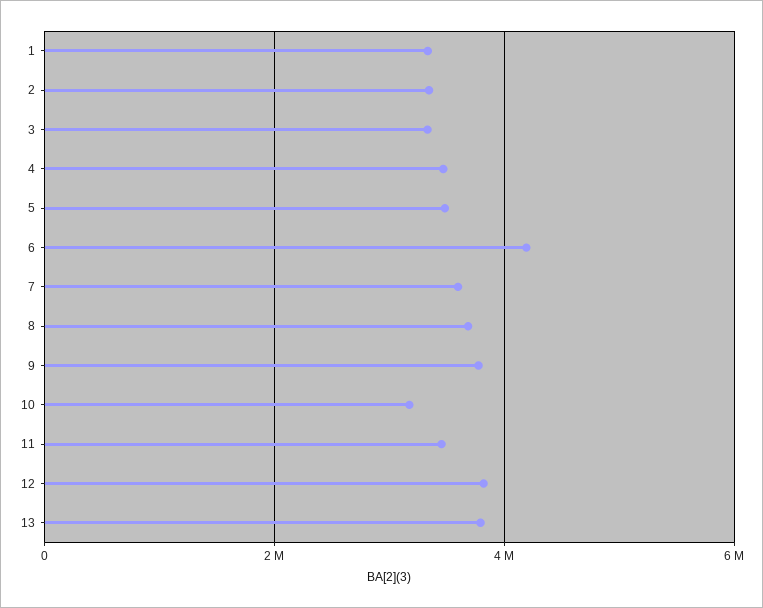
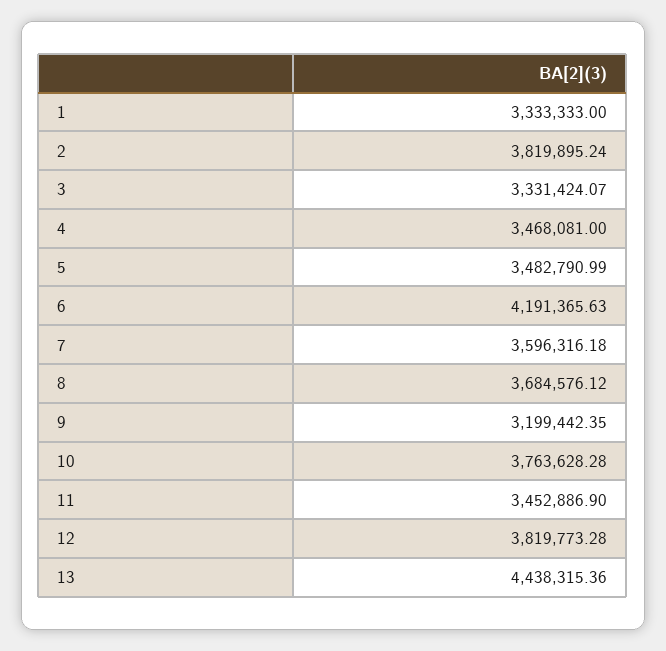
  {
    "1": 3333333,
-   "2": 3400000,
+   "2": 3819895.24,
    "3": 3331424.07,
    "4": 3468081,
    "5": 3482790.99,
    "6": 4191365.63,
    "7": 3596316.18,
    "8": 3684576.12,
-   "9": 3800000,
+   "9": 3199442.35,
-   "10": 3200000,
+   "10": 3763628.28,
    "11": 3452886.9,
    "12": 3819773.28,
-   "13": 3800000
+   "13": 4438315.36
  }

